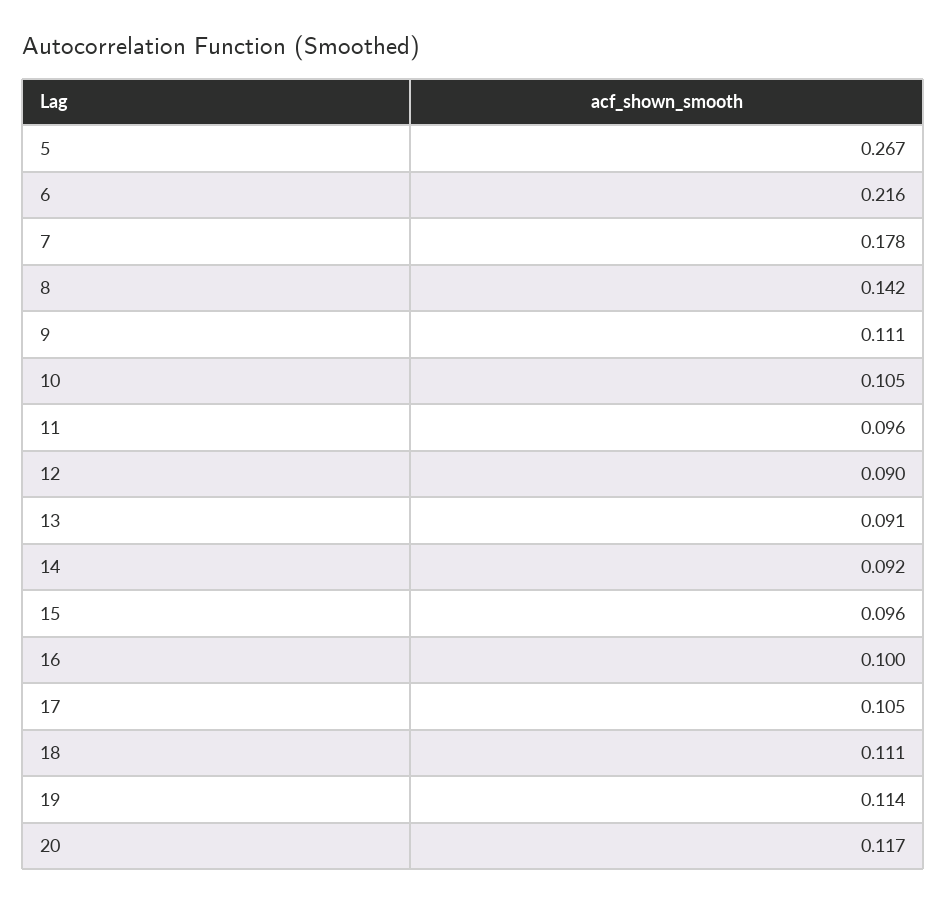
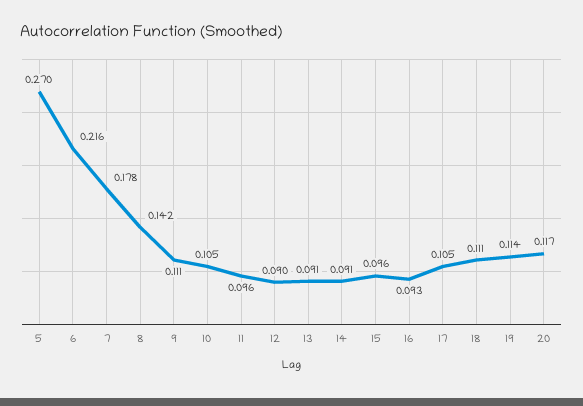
  {
-   "5": 0.267,
+   "5": 0.27,
    "6": 0.216,
    "7": 0.178,
    "8": 0.142,
    "9": 0.111,
    "10": 0.105,
    "11": 0.096,
    "12": 0.09,
    "13": 0.091,
-   "14": 0.092,
+   "14": 0.091,
    "15": 0.096,
-   "16": 0.1,
+   "16": 0.093,
    "17": 0.105,
    "18": 0.111,
    "19": 0.114,
    "20": 0.117
  }

